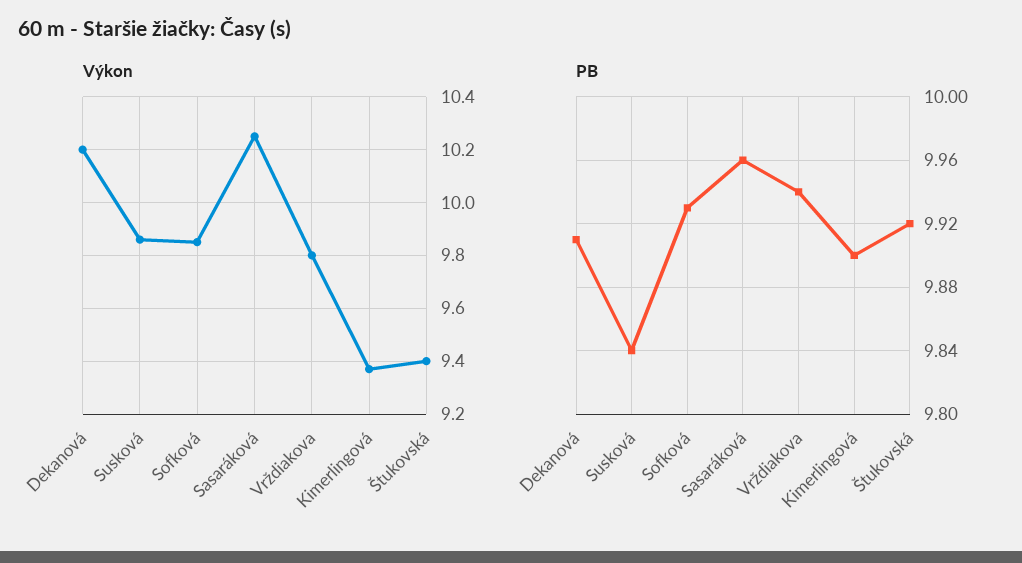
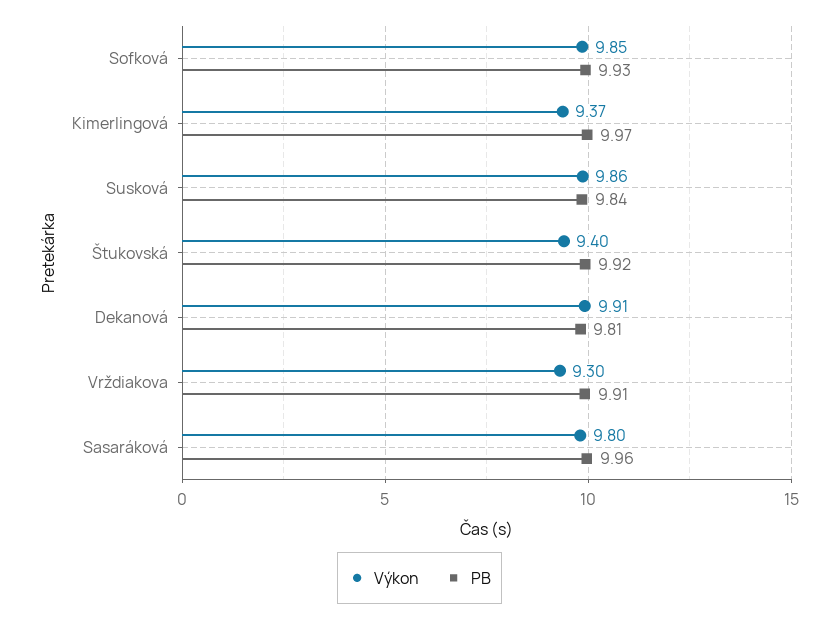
  {
    "Výkon": {
-     "Dekanová": 10.2,
+     "Dekanová": 9.91,
      "Susková": 9.86,
      "Sofková": 9.85,
-     "Sasaráková": 10.25,
+     "Sasaráková": 9.8,
-     "Vrždiakova": 9.8,
+     "Vrždiakova": 9.3,
      "Kimerlingová": 9.37,
      "Štukovská": 9.4
    },
    "PB": {
-     "Dekanová": 9.91,
+     "Dekanová": 9.81,
      "Susková": 9.84,
      "Sofková": 9.93,
      "Sasaráková": 9.96,
-     "Vrždiakova": 9.94,
+     "Vrždiakova": 9.91,
-     "Kimerlingová": 9.9,
+     "Kimerlingová": 9.97,
      "Štukovská": 9.92
    }
  }

